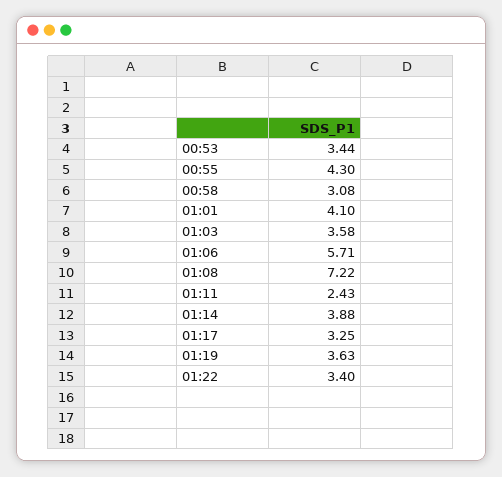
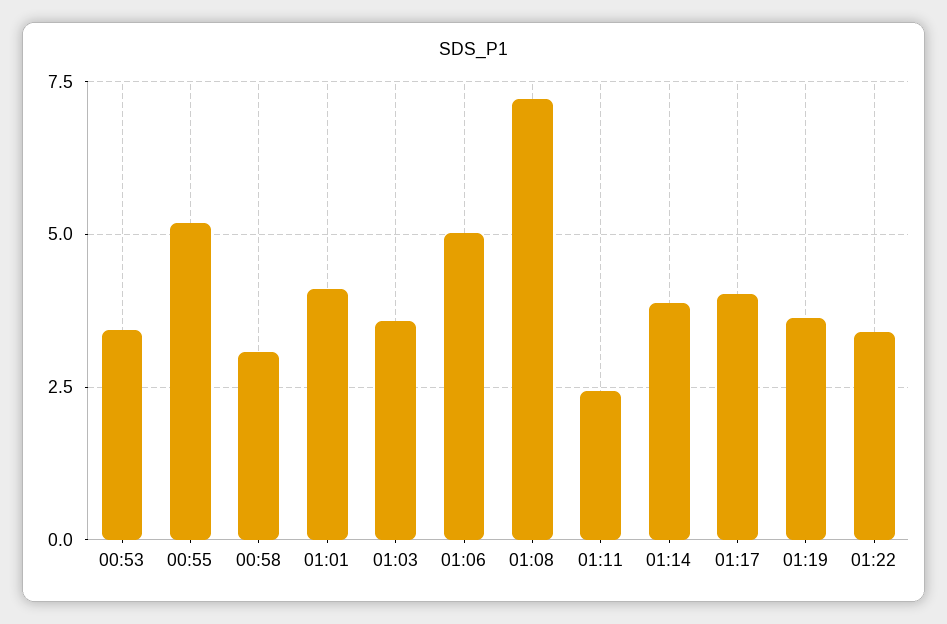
  {
    "00:53": 3.44,
-   "00:55": 4.3,
+   "00:55": 5.25,
    "00:58": 3.08,
    "01:01": 4.1,
    "01:03": 3.58,
-   "01:06": 5.71,
+   "01:06": 5,
    "01:08": 7.22,
    "01:11": 2.43,
    "01:14": 3.88,
-   "01:17": 3.25,
+   "01:17": 4,
    "01:19": 3.63,
    "01:22": 3.4
  }

